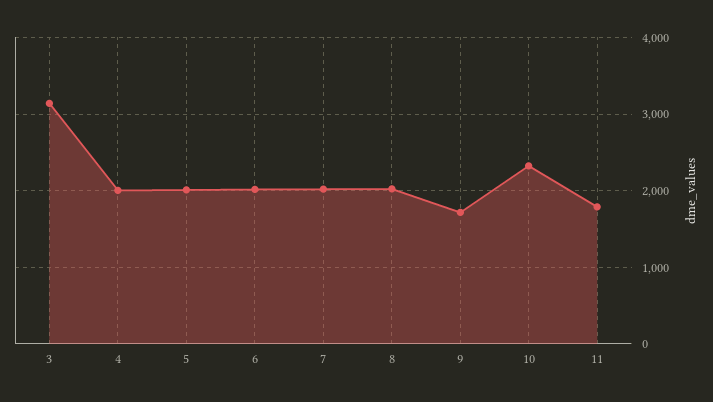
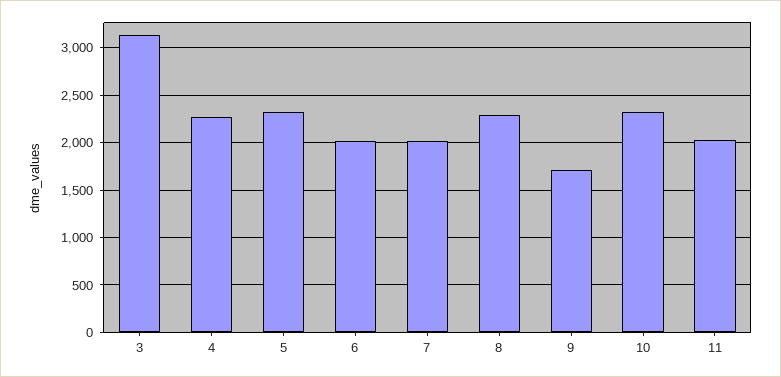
  {
    "3": 3100,
-   "4": 2000,
+   "4": 2300,
-   "5": 2000,
+   "5": 2300,
    "6": 2000,
    "7": 2000,
-   "8": 2000,
+   "8": 2300,
    "9": 1700,
    "10": 2300,
-   "11": 1800
+   "11": 2000
  }

